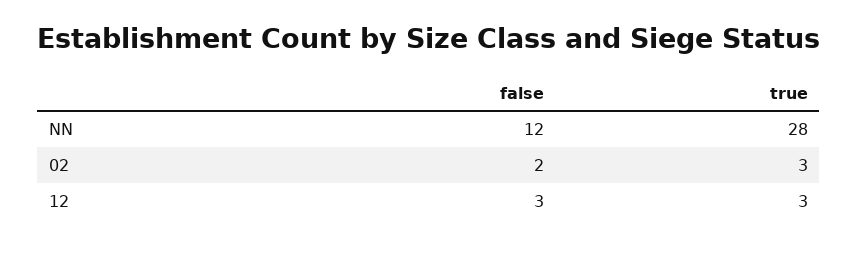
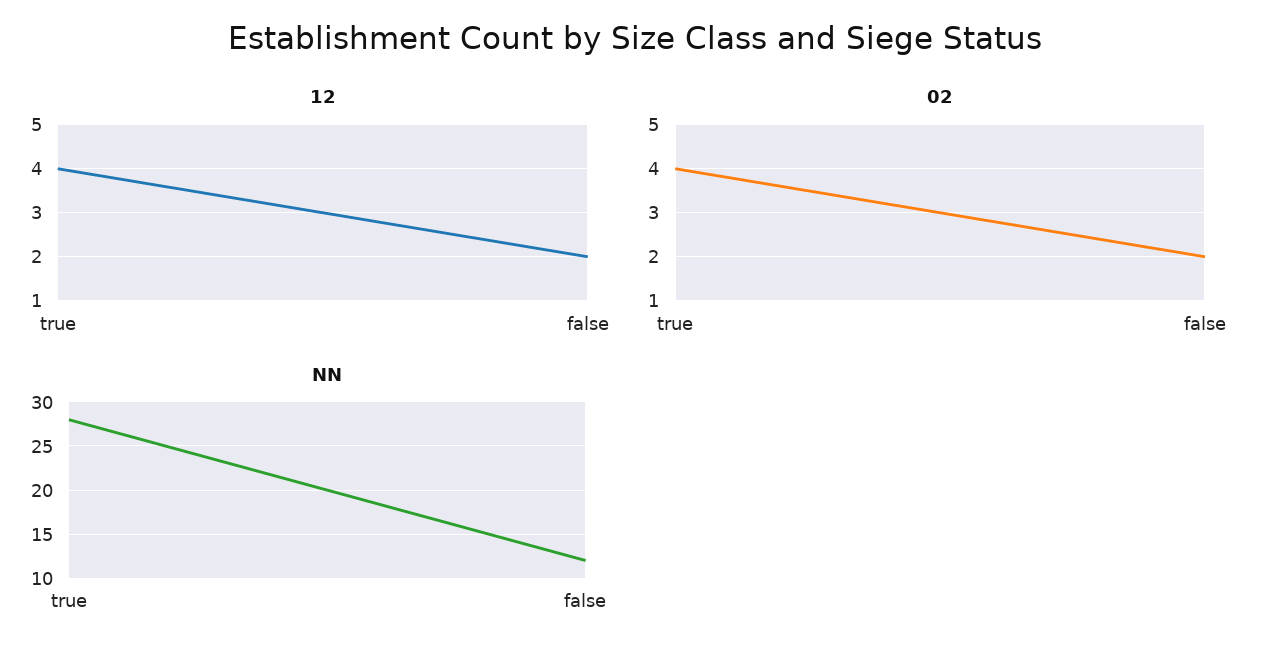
  {
    "NN": {
      "false": 12,
      "true": 28
    },
    "02": {
      "false": 2,
-     "true": 3
+     "true": 4
    },
    "12": {
-     "false": 3,
+     "false": 2,
-     "true": 3
+     "true": 4
    }
  }

